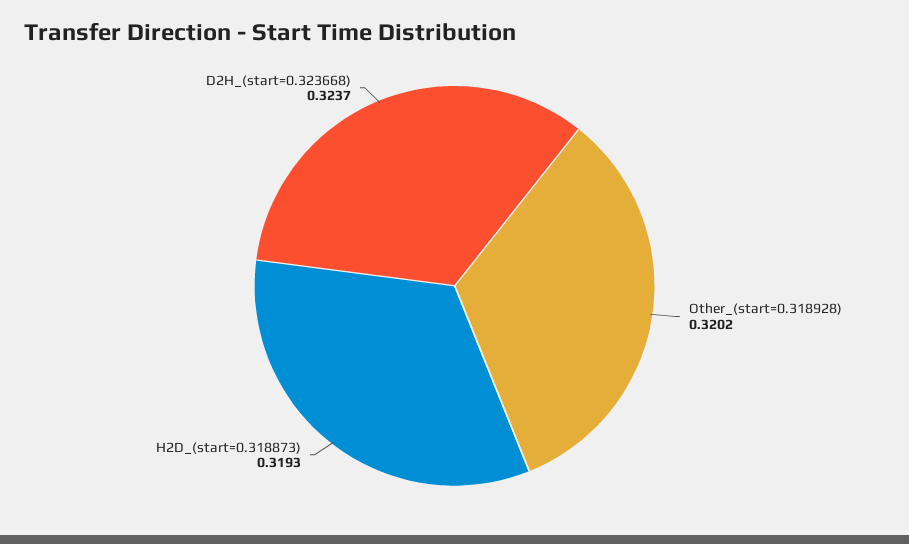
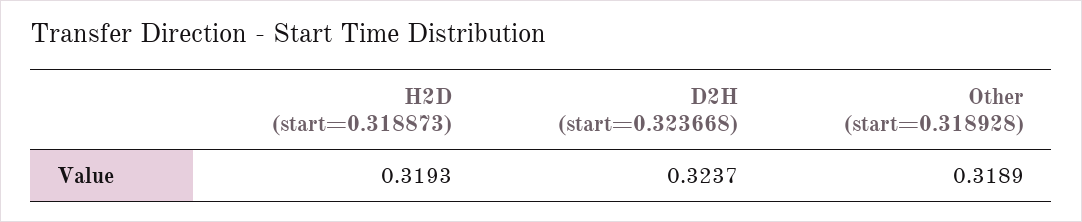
  {
-   "Other_(start=0.318928)": 0.3202,
+   "Other_(start=0.318928)": 0.3189,
    "H2D_(start=0.318873)": 0.3193,
    "D2H_(start=0.323668)": 0.3237
  }

